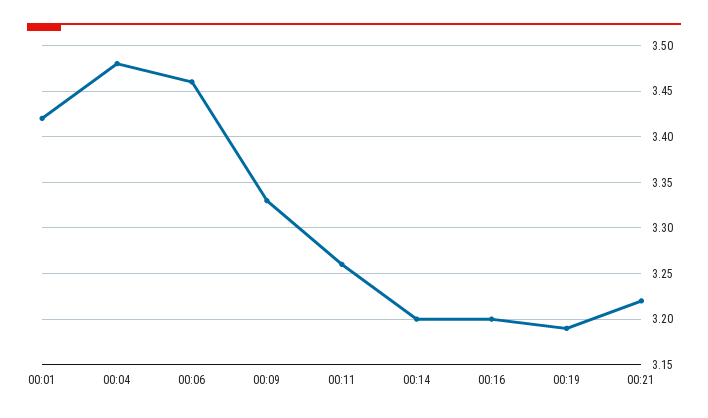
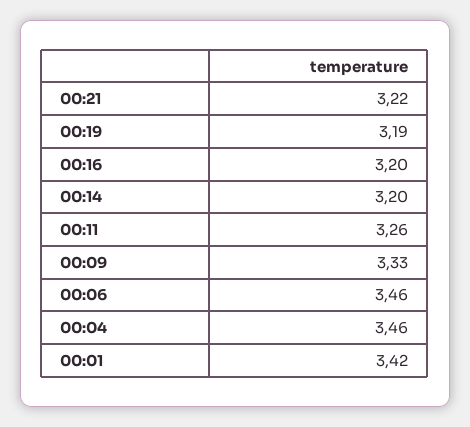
  {
    "00:01": 3.42,
-   "00:04": 3.48,
+   "00:04": 3.46,
    "00:06": 3.46,
    "00:09": 3.33,
    "00:11": 3.26,
    "00:14": 3.2,
    "00:16": 3.2,
    "00:19": 3.19,
    "00:21": 3.22
  }

